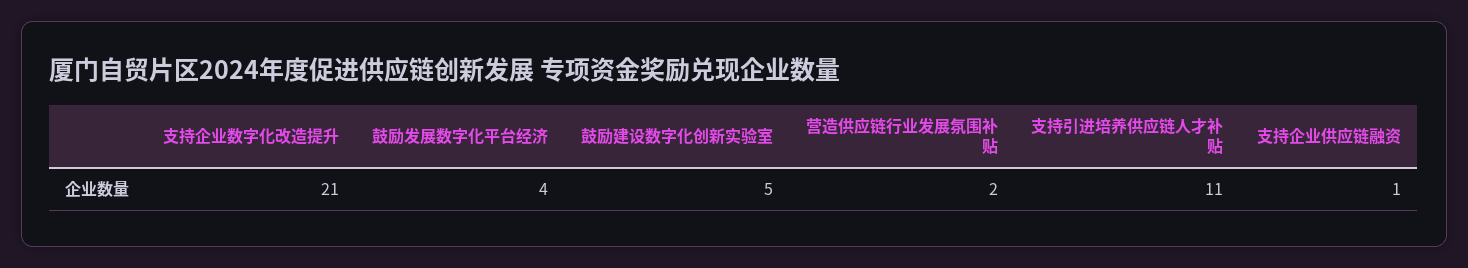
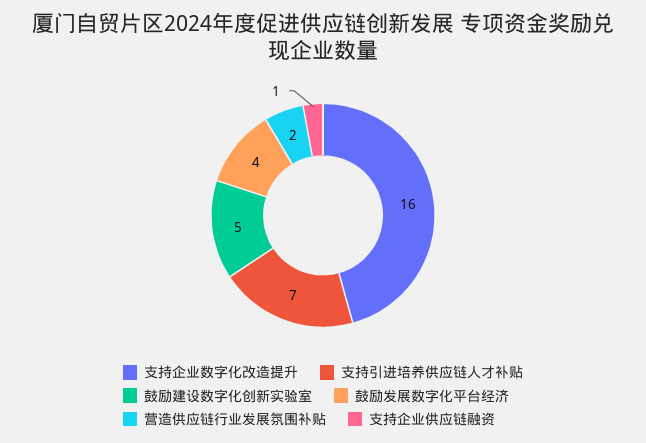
  {
-   "支持企业数字化改造提升": 21,
+   "支持企业数字化改造提升": 16,
    "鼓励发展数字化平台经济": 4,
    "鼓励建设数字化创新实验室": 5,
    "营造供应链行业发展氛围补贴": 2,
-   "支持引进培养供应链人才补贴": 11,
+   "支持引进培养供应链人才补贴": 7,
    "支持企业供应链融资": 1
  }

